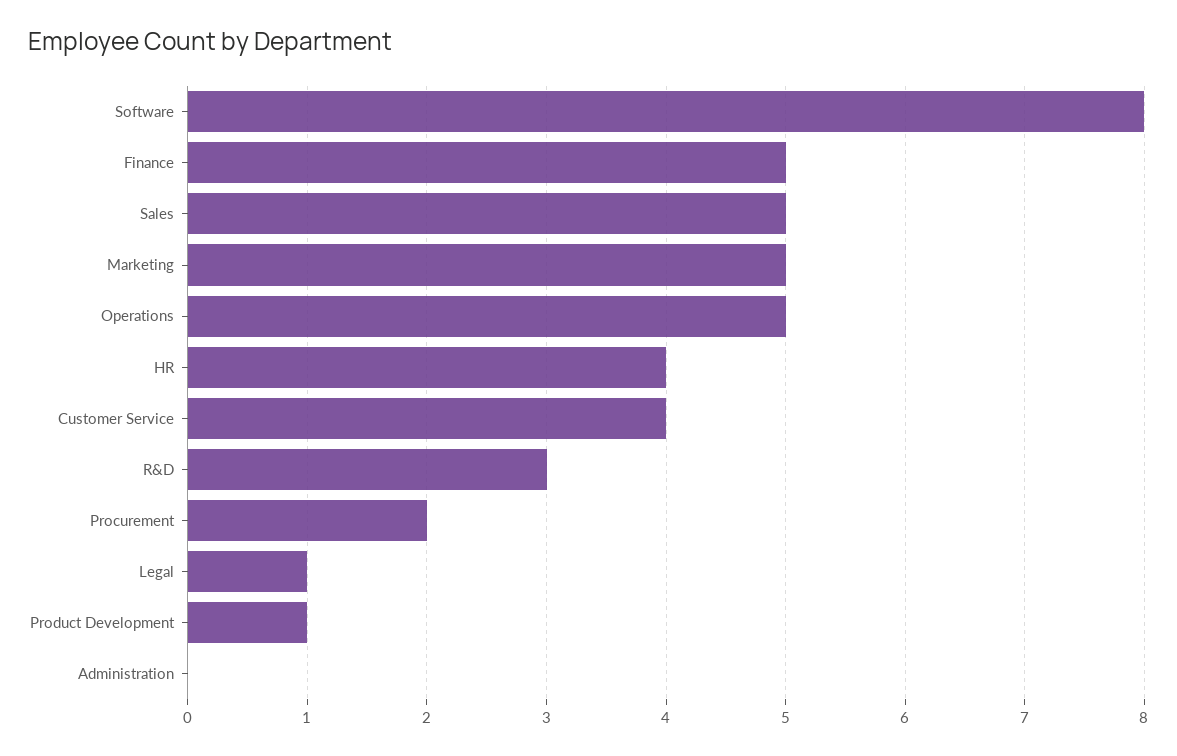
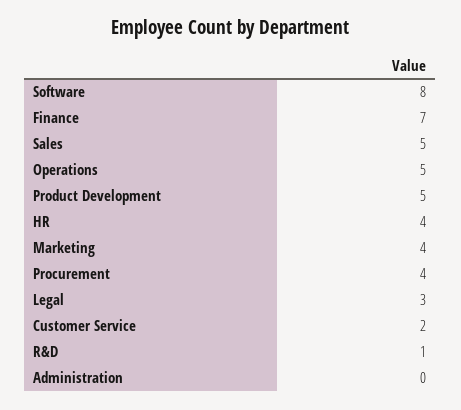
  {
    "Software": 8,
-   "Finance": 5,
+   "Finance": 7,
    "Sales": 5,
-   "Marketing": 5,
+   "Marketing": 4,
    "Operations": 5,
    "HR": 4,
-   "Customer Service": 4,
+   "Customer Service": 2,
-   "R&D": 3,
+   "R&D": 1,
-   "Procurement": 2,
+   "Procurement": 4,
-   "Legal": 1,
+   "Legal": 3,
-   "Product Development": 1,
+   "Product Development": 5,
    "Administration": 0
  }

